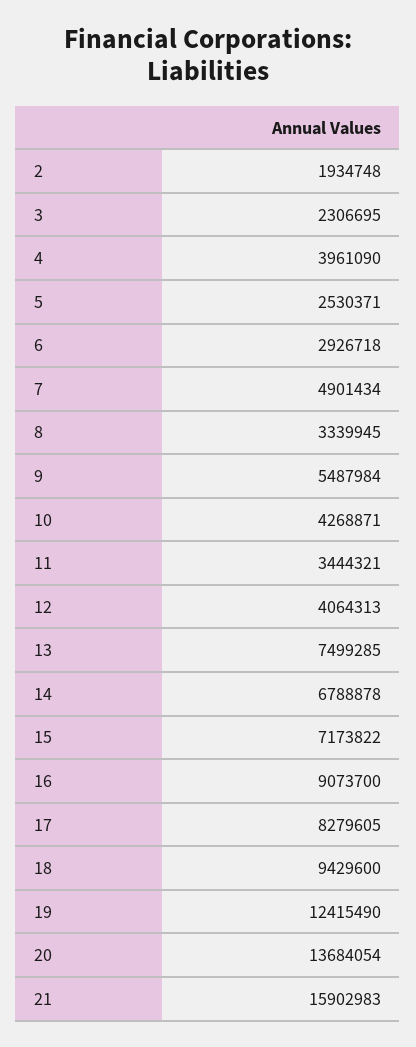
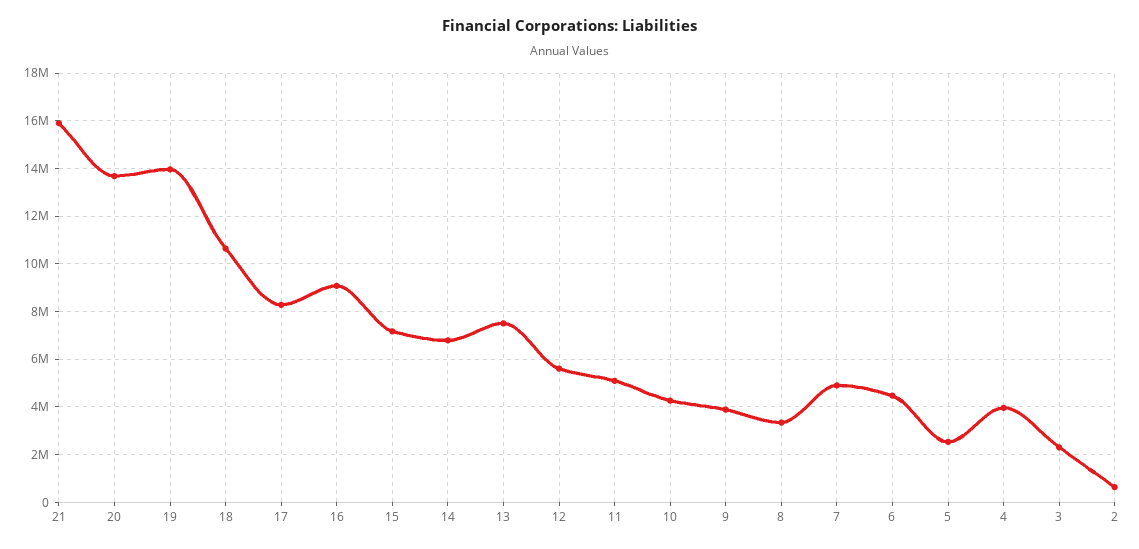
  {
-   "2": 1934748,
+   "2": 500000,
    "3": 2306695,
    "4": 3961090,
    "5": 2530371,
-   "6": 2926718,
+   "6": 4500000,
    "7": 4901434,
    "8": 3339945,
-   "9": 5487984,
+   "9": 4000000,
    "10": 4268871,
-   "11": 3444321,
+   "11": 5000000,
-   "12": 4064313,
+   "12": 5500000,
    "13": 7499285,
    "14": 6788878,
    "15": 7173822,
    "16": 9073700,
    "17": 8279605,
-   "18": 9429600,
+   "18": 10500000,
-   "19": 12415490,
+   "19": 14000000,
    "20": 13684054,
    "21": 15902983
  }

